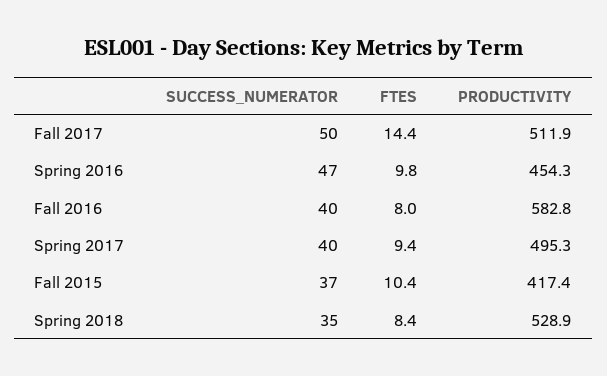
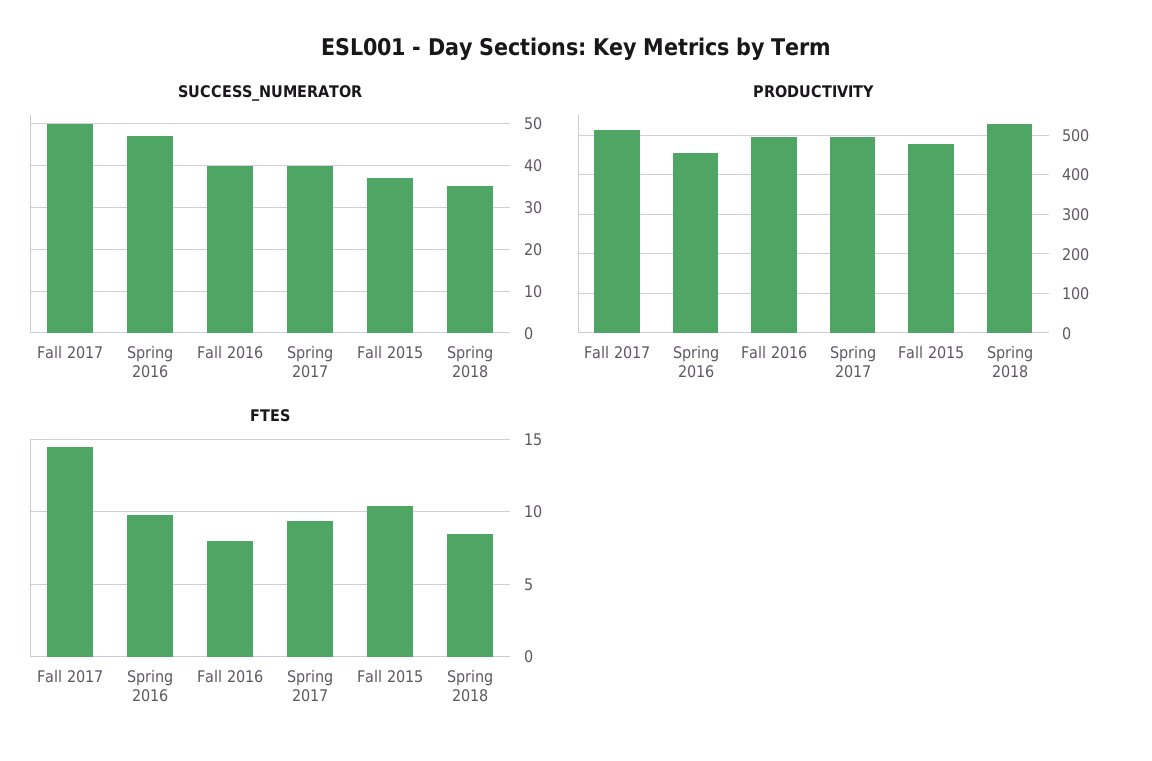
  {
    "SUCCESS_NUMERATOR": {
      "Fall 2017": 50,
      "Spring 2016": 47,
      "Fall 2016": 40,
      "Spring 2017": 40,
      "Fall 2015": 37,
      "Spring 2018": 35
    },
    "FTES": {
      "Fall 2017": 14.4,
      "Spring 2016": 9.8,
      "Fall 2016": 8,
      "Spring 2017": 9.4,
      "Fall 2015": 10.4,
      "Spring 2018": 8.4
    },
    "PRODUCTIVITY": {
      "Fall 2017": 511.9,
      "Spring 2016": 454.3,
-     "Fall 2016": 582.8,
+     "Fall 2016": 500,
      "Spring 2017": 495.3,
-     "Fall 2015": 417.4,
+     "Fall 2015": 480,
      "Spring 2018": 528.9
    }
  }

